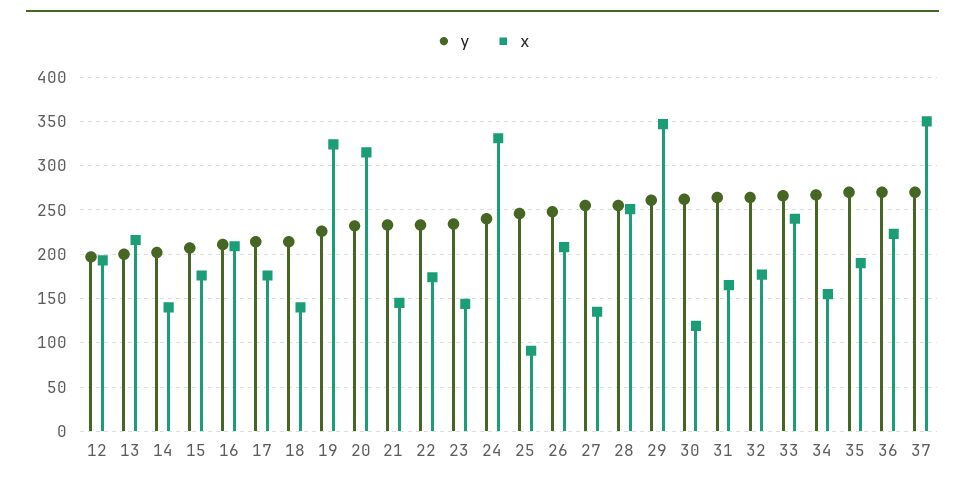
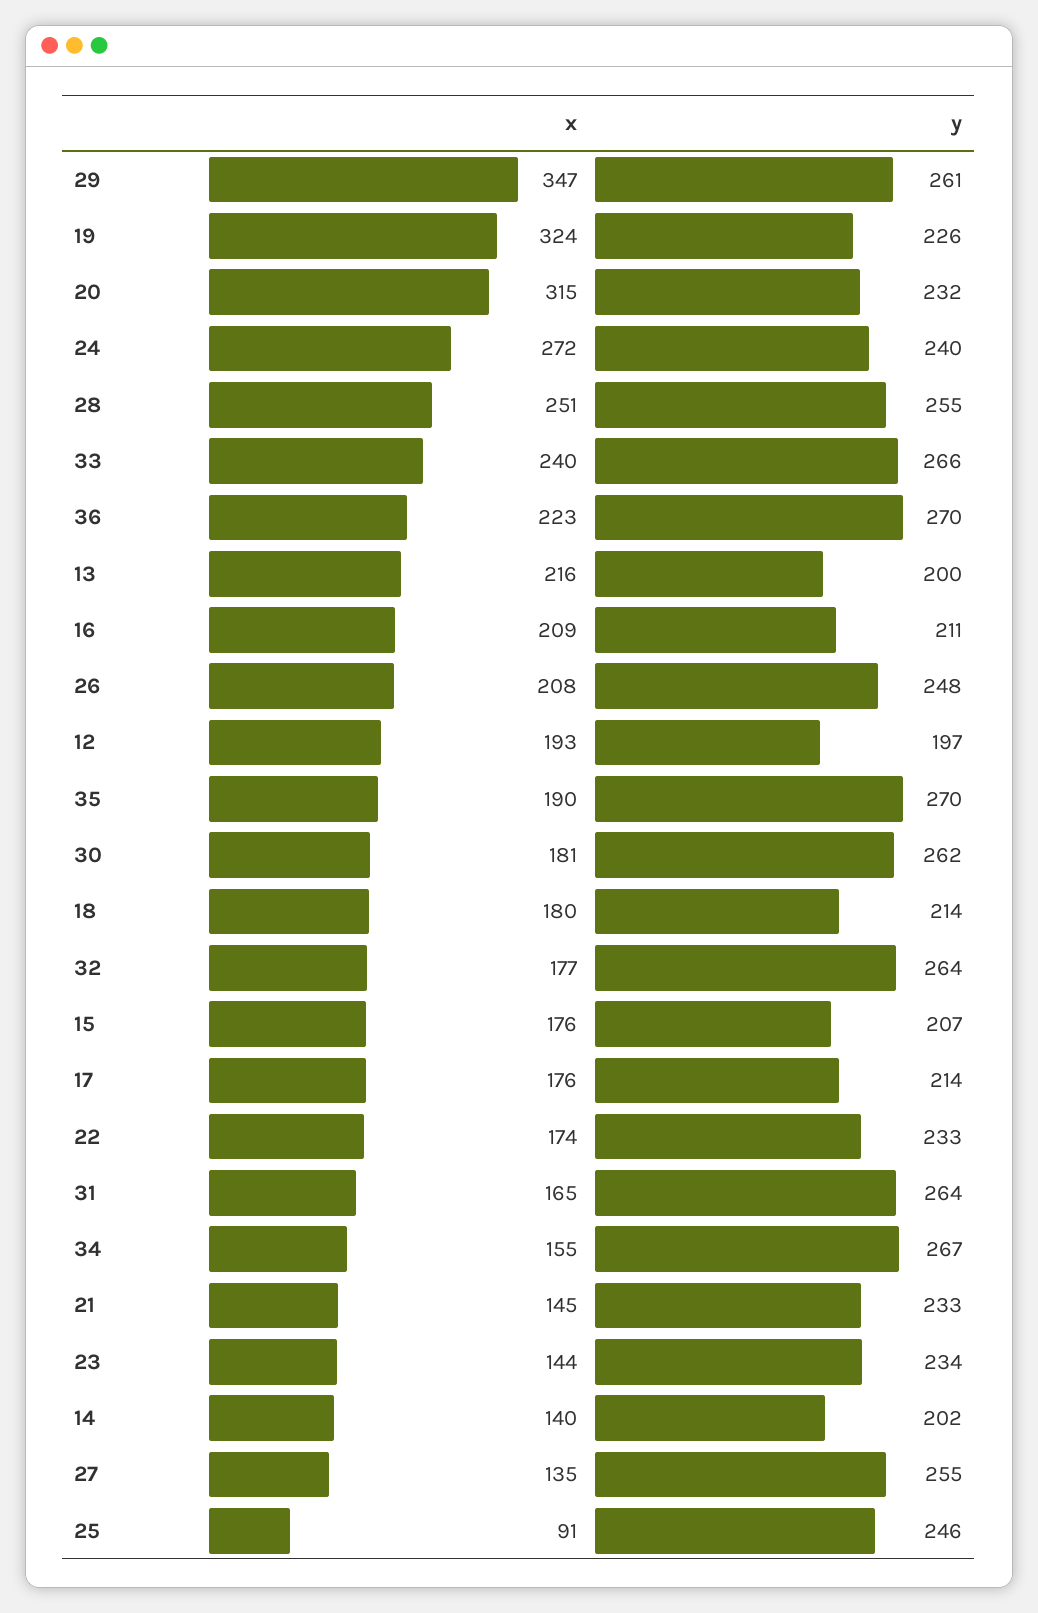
  {
    "y": {
      "12": 197,
      "13": 200,
      "14": 202,
      "15": 207,
      "16": 211,
      "17": 214,
      "18": 214,
      "19": 226,
      "20": 232,
      "21": 233,
      "22": 233,
      "23": 234,
      "24": 240,
      "25": 246,
      "26": 248,
      "27": 255,
      "28": 255,
      "29": 261,
      "30": 262,
      "31": 264,
      "32": 264,
      "33": 266,
      "34": 267,
      "35": 270,
-     "36": 270,
+     "36": 270
-     "37": 270
    },
    "x": {
      "12": 193,
      "13": 216,
      "14": 140,
      "15": 176,
      "16": 209,
      "17": 176,
-     "18": 140,
+     "18": 180,
      "19": 324,
      "20": 315,
      "21": 145,
      "22": 174,
      "23": 144,
-     "24": 330,
+     "24": 272,
      "25": 91,
      "26": 208,
      "27": 135,
      "28": 251,
      "29": 347,
-     "30": 120,
+     "30": 181,
      "31": 165,
      "32": 177,
      "33": 240,
      "34": 155,
      "35": 190,
-     "36": 223,
+     "36": 223
-     "37": 350
    }
  }

